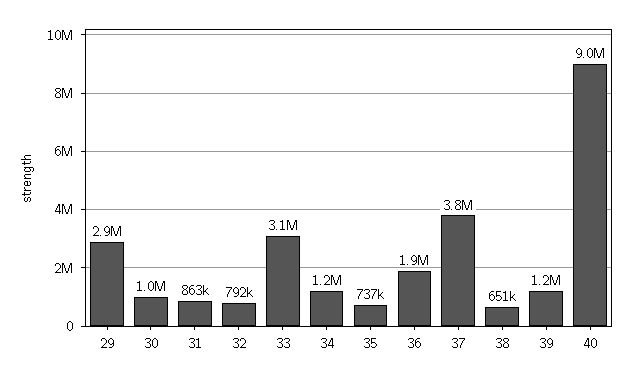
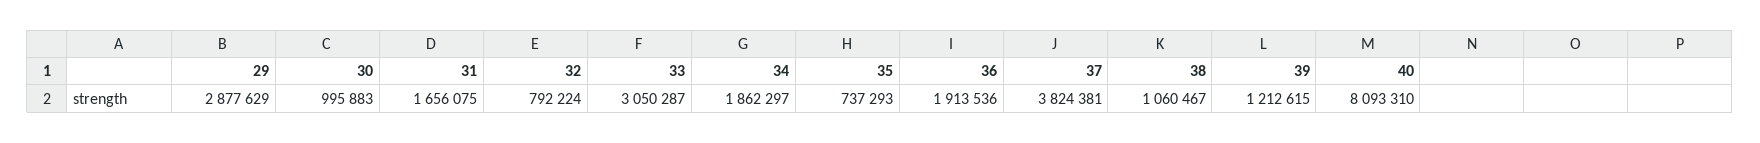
  {
    "29": 2877629,
    "30": 995883,
-   "31": 863000,
+   "31": 1656075,
    "32": 792224,
    "33": 3050287,
-   "34": 1200000,
+   "34": 1862297,
    "35": 737293,
    "36": 1913536,
    "37": 3824381,
-   "38": 651000,
+   "38": 1060467,
    "39": 1212615,
-   "40": 9000000
+   "40": 8093310
  }

